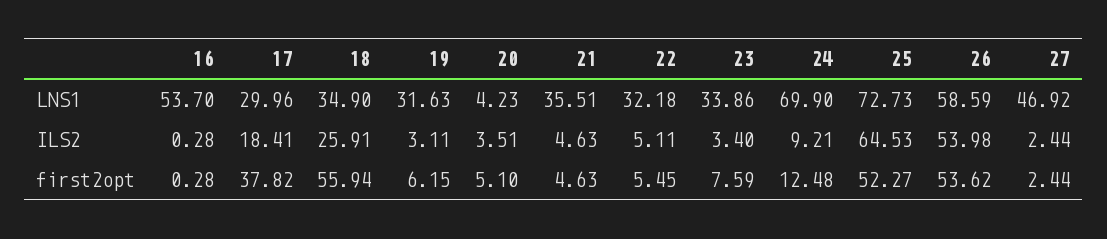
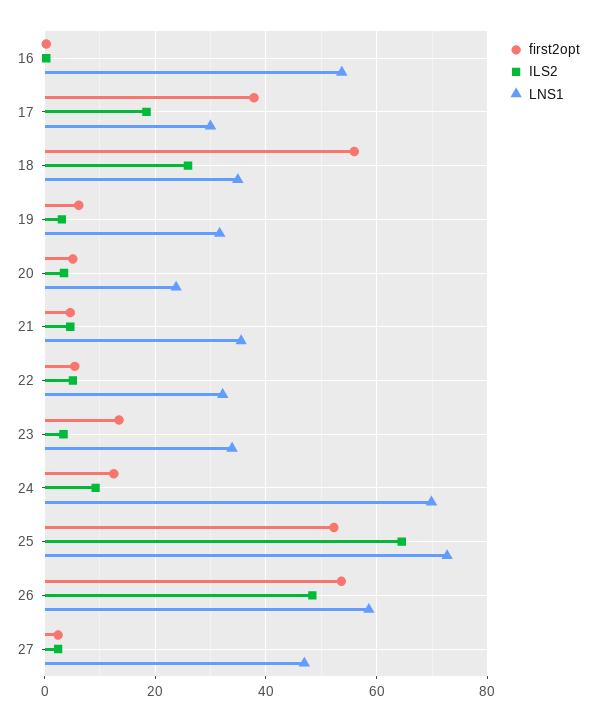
  {
    "LNS1": {
      "16": 53.7,
      "17": 29.96,
      "18": 34.9,
      "19": 31.63,
-     "20": 4.23,
+     "20": 24,
      "21": 35.51,
      "22": 32.18,
      "23": 33.86,
      "24": 69.9,
      "25": 72.73,
      "26": 58.59,
      "27": 46.92
    },
    "ILS2": {
      "16": 0.28,
      "17": 18.41,
      "18": 25.91,
      "19": 3.11,
      "20": 3.51,
      "21": 4.63,
      "22": 5.11,
      "23": 3.4,
      "24": 9.21,
      "25": 64.53,
-     "26": 53.98,
+     "26": 48,
      "27": 2.44
    },
    "first2opt": {
      "16": 0.28,
      "17": 37.82,
      "18": 55.94,
      "19": 6.15,
      "20": 5.1,
      "21": 4.63,
      "22": 5.45,
-     "23": 7.59,
+     "23": 14,
      "24": 12.48,
      "25": 52.27,
      "26": 53.62,
      "27": 2.44
    }
  }

